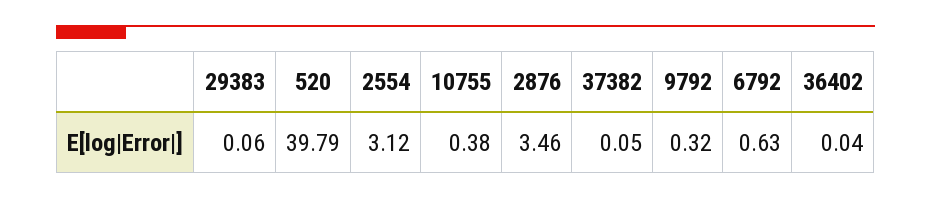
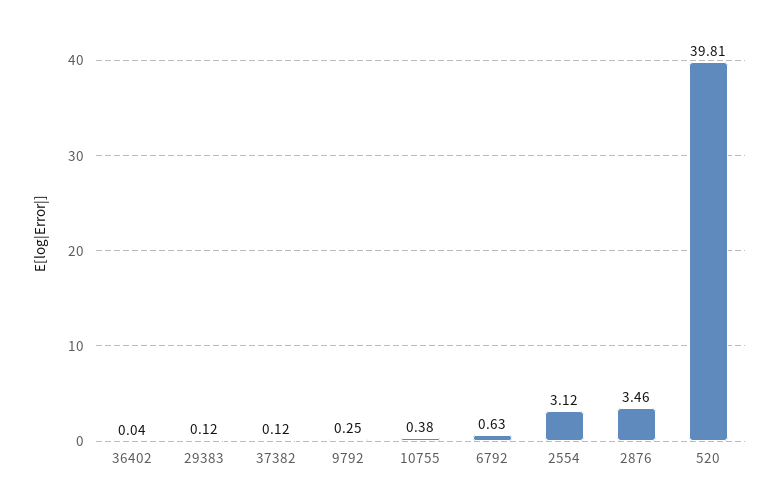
  {
-   "29383": 0.06,
+   "29383": 0.12,
-   "520": 39.79,
+   "520": 39.81,
    "2554": 3.12,
    "10755": 0.38,
    "2876": 3.46,
-   "37382": 0.05,
+   "37382": 0.12,
-   "9792": 0.32,
+   "9792": 0.25,
    "6792": 0.63,
    "36402": 0.04
  }

